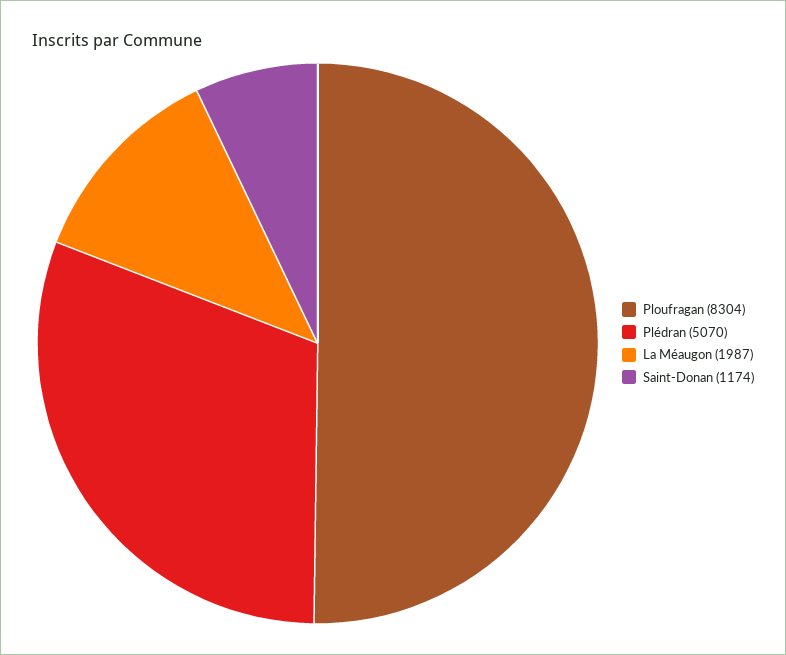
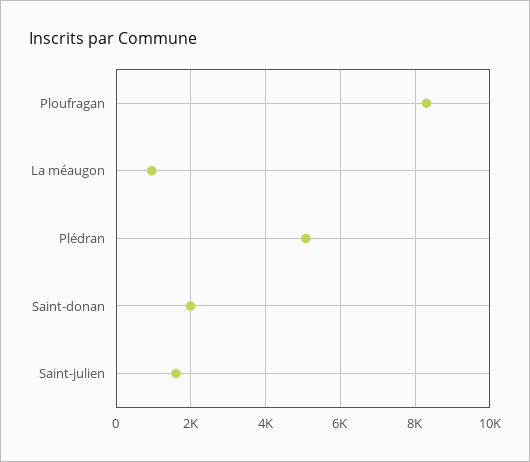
  {
    "Ploufragan": 8304,
    "Plédran": 5070,
-   "La Méaugon": 1987,
+   "La Méaugon": 1000,
-   "Saint-Donan": 1174
+   "Saint-Donan": 2000,
+   "Saint-julien": 1600
  }

